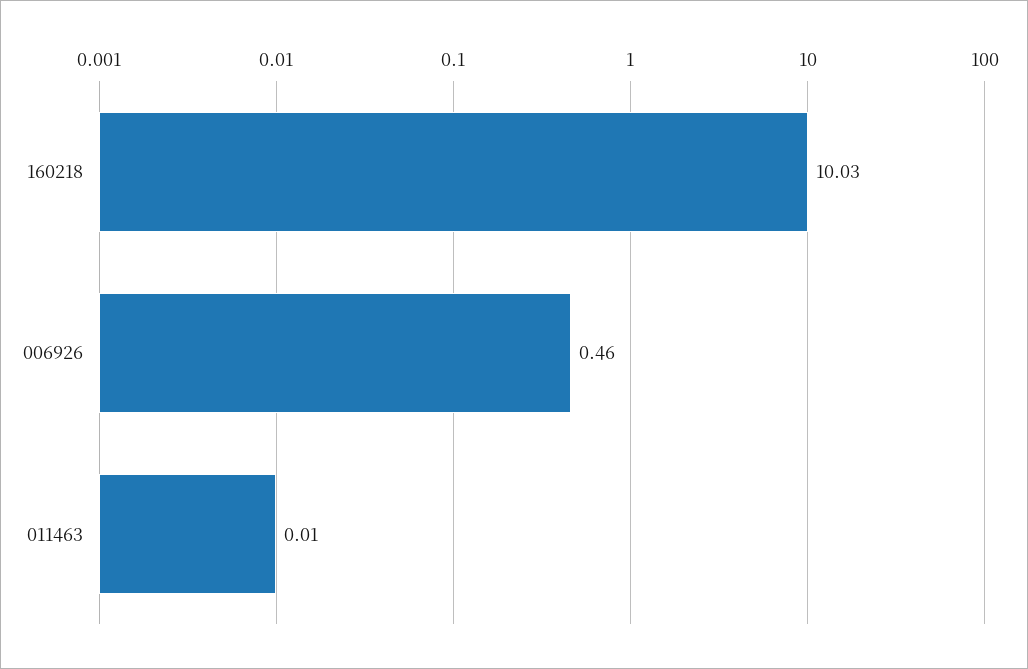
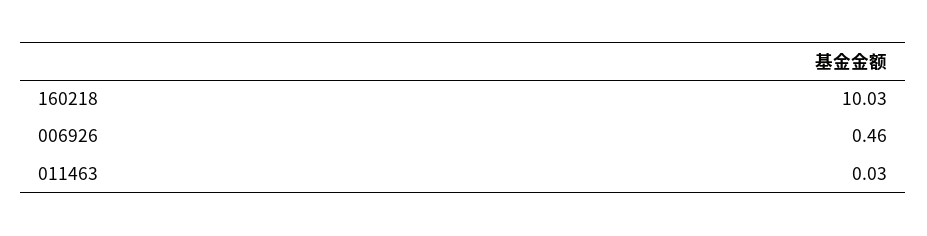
  {
    "160218": 10.03,
    "006926": 0.46,
-   "011463": 0.01
+   "011463": 0.03
  }

